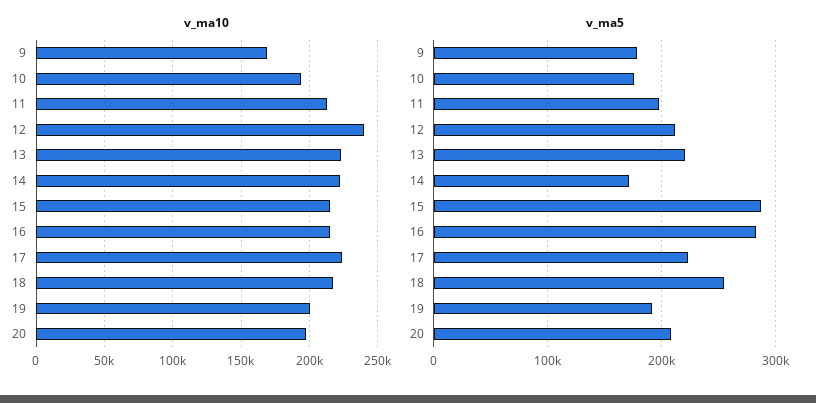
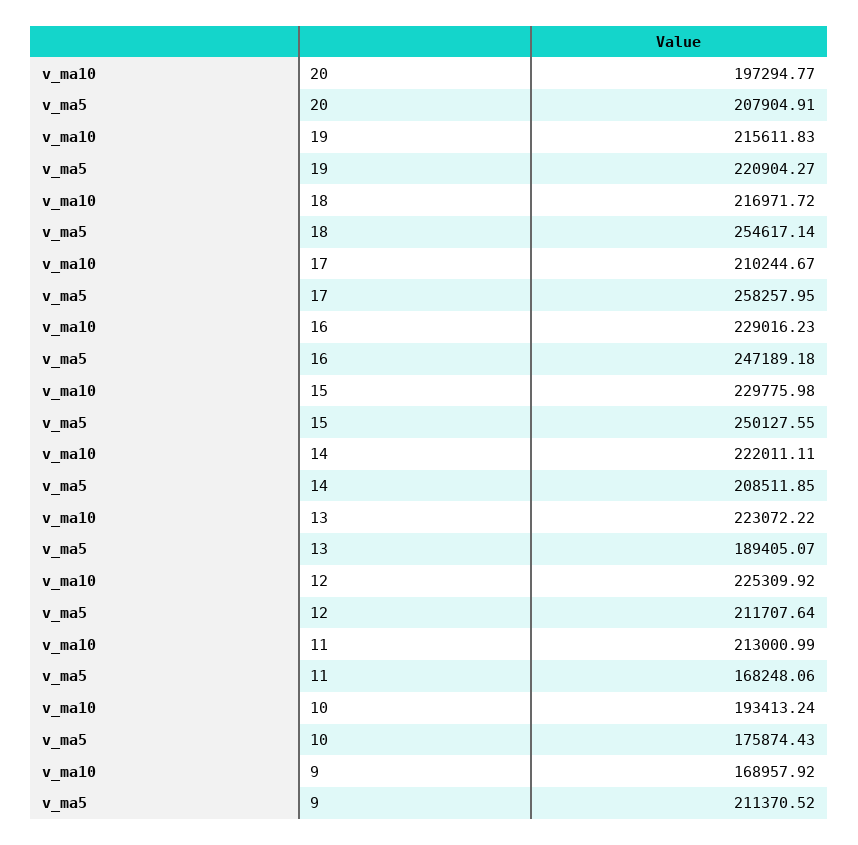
  {
    "v_ma10": {
      "9": 168957.92,
      "10": 193413.24,
      "11": 213000.99,
-     "12": 240000,
+     "12": 225309.92,
      "13": 223072.22,
      "14": 222011.11,
-     "15": 215000,
+     "15": 229775.98,
-     "16": 215000,
+     "16": 229016.23,
-     "17": 225000,
+     "17": 210244.67,
      "18": 216971.72,
-     "19": 200000,
+     "19": 215611.83,
      "20": 197294.77
    },
    "v_ma5": {
-     "9": 180000,
+     "9": 211370.52,
      "10": 175874.43,
-     "11": 200000,
+     "11": 168248.06,
      "12": 211707.64,
-     "13": 220000,
+     "13": 189405.07,
-     "14": 170000,
+     "14": 208511.85,
-     "15": 290000,
+     "15": 250127.55,
-     "16": 280000,
+     "16": 247189.18,
-     "17": 220000,
+     "17": 258257.95,
      "18": 254617.14,
-     "19": 190000,
+     "19": 220904.27,
      "20": 207904.91
    }
  }

